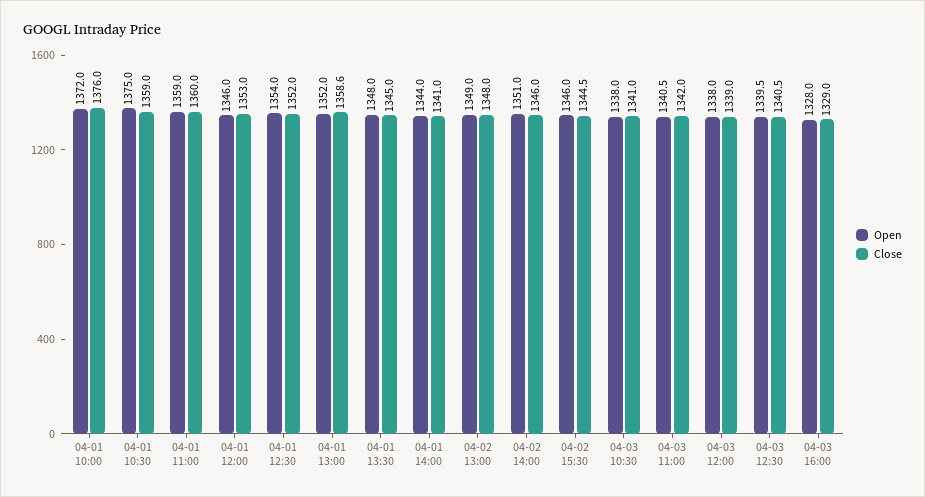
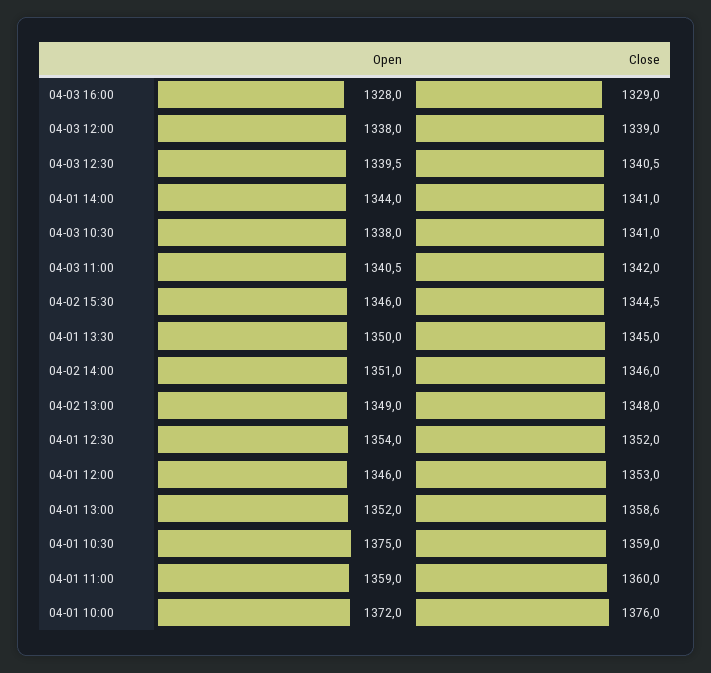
  {
    "Open": {
      "04-01 10:00": 1372,
      "04-01 10:30": 1375,
      "04-01 11:00": 1359,
      "04-01 12:00": 1346,
      "04-01 12:30": 1354,
      "04-01 13:00": 1352,
-     "04-01 13:30": 1348,
+     "04-01 13:30": 1350,
      "04-01 14:00": 1344,
      "04-02 13:00": 1349,
      "04-02 14:00": 1351,
      "04-02 15:30": 1346,
      "04-03 10:30": 1338,
      "04-03 11:00": 1340.5,
      "04-03 12:00": 1338,
      "04-03 12:30": 1339.5,
      "04-03 16:00": 1328
    },
    "Close": {
      "04-01 10:00": 1376,
      "04-01 10:30": 1359,
      "04-01 11:00": 1360,
      "04-01 12:00": 1353,
      "04-01 12:30": 1352,
      "04-01 13:00": 1358.6,
      "04-01 13:30": 1345,
      "04-01 14:00": 1341,
      "04-02 13:00": 1348,
      "04-02 14:00": 1346,
      "04-02 15:30": 1344.5,
      "04-03 10:30": 1341,
      "04-03 11:00": 1342,
      "04-03 12:00": 1339,
      "04-03 12:30": 1340.5,
      "04-03 16:00": 1329
    }
  }

